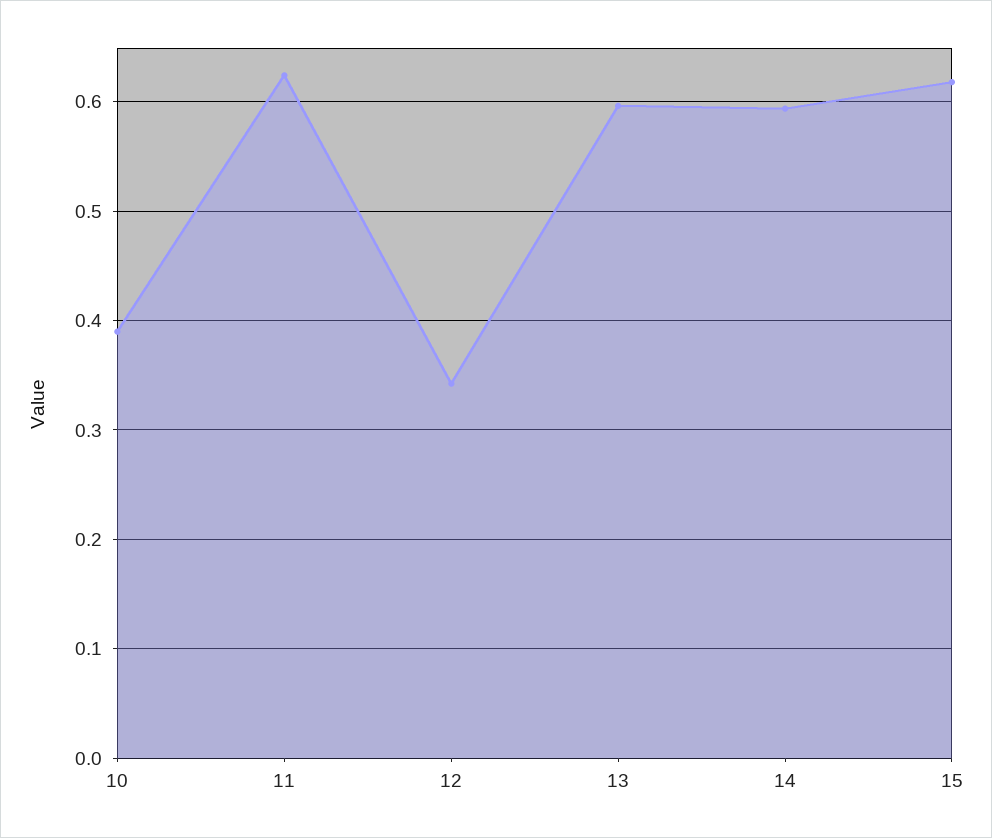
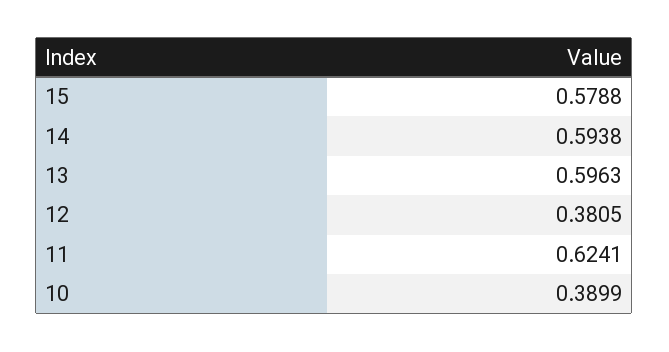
  {
    "10": 0.3899,
    "11": 0.6241,
-   "12": 0.34,
+   "12": 0.3805,
    "13": 0.5963,
    "14": 0.5938,
-   "15": 0.62
+   "15": 0.5788
  }

